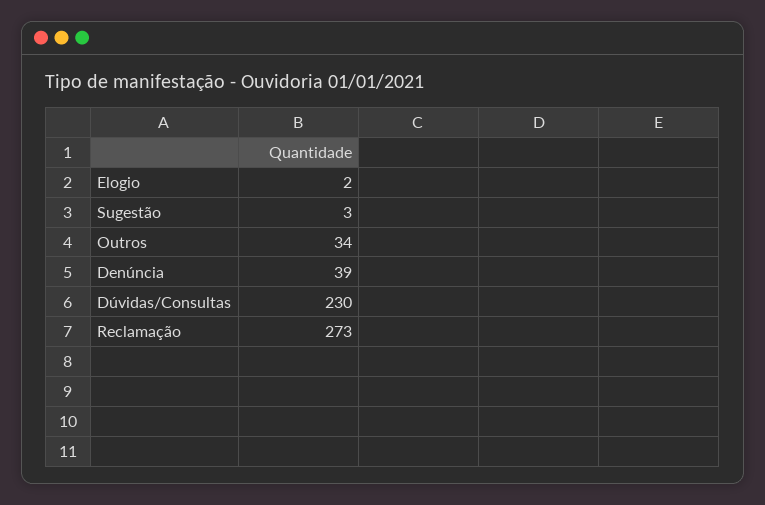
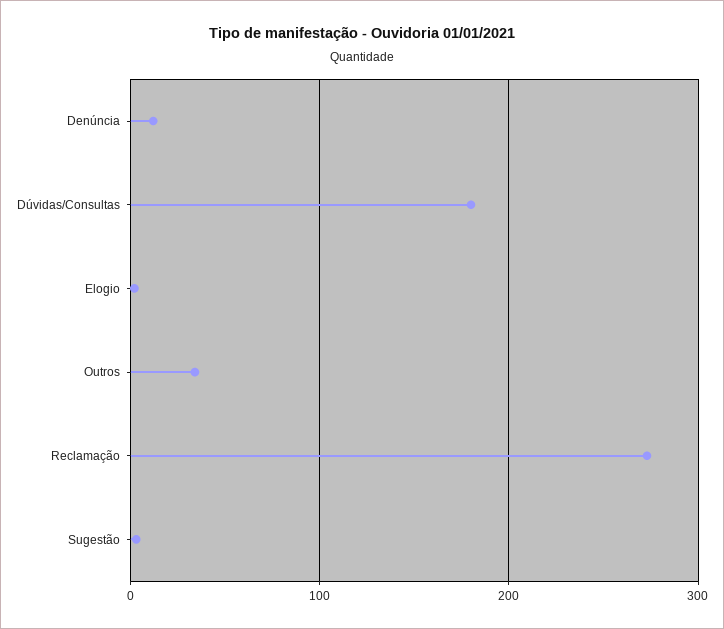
  {
    "Elogio": 2,
    "Sugestão": 3,
    "Outros": 34,
-   "Denúncia": 39,
+   "Denúncia": 10,
-   "Dúvidas/Consultas": 230,
+   "Dúvidas/Consultas": 180,
    "Reclamação": 273
  }

